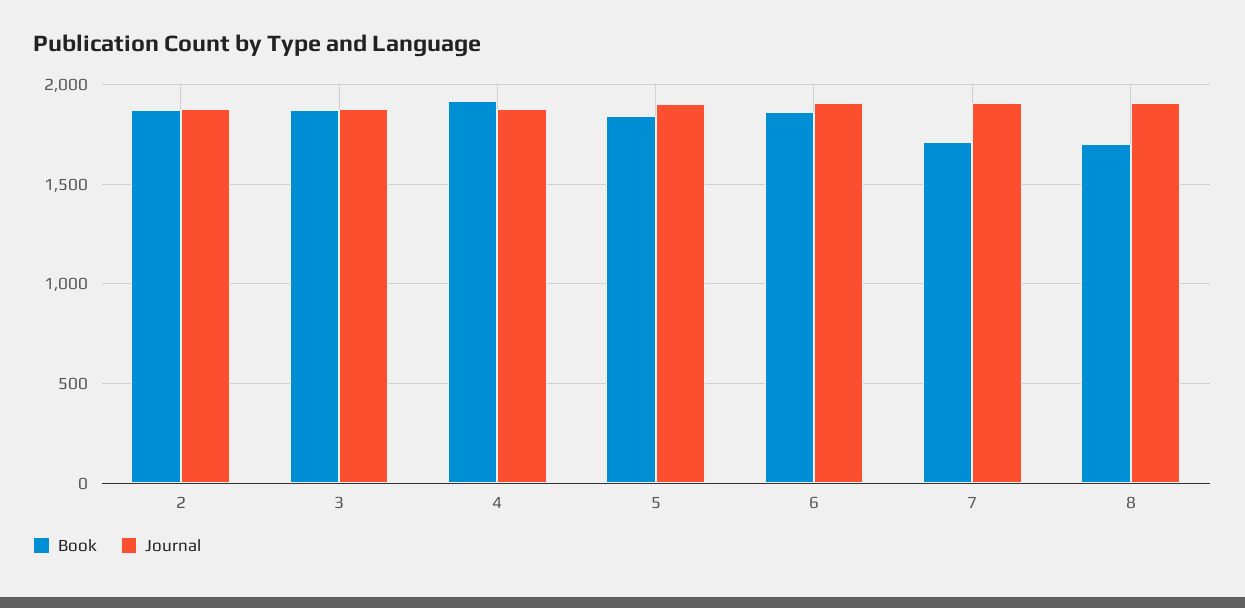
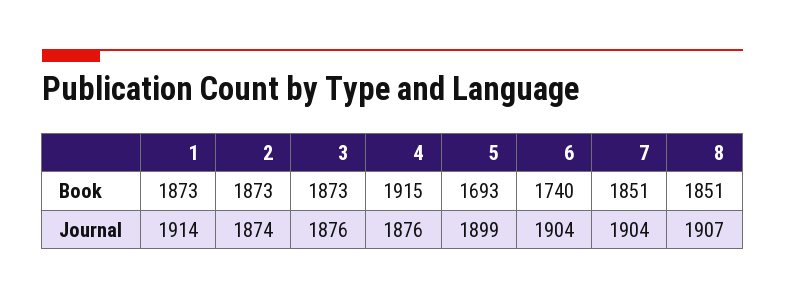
  {
    "Book": {
      "2": 1873,
      "3": 1873,
      "4": 1915,
-     "5": 1850,
+     "5": 1693,
-     "6": 1850,
+     "6": 1740,
-     "7": 1700,
+     "7": 1851,
-     "8": 1700
+     "8": 1851,
+     "1": 1873
    },
    "Journal": {
      "2": 1874,
      "3": 1876,
      "4": 1876,
      "5": 1899,
      "6": 1904,
      "7": 1904,
-     "8": 1907
+     "8": 1907,
+     "1": 1914
    }
  }

